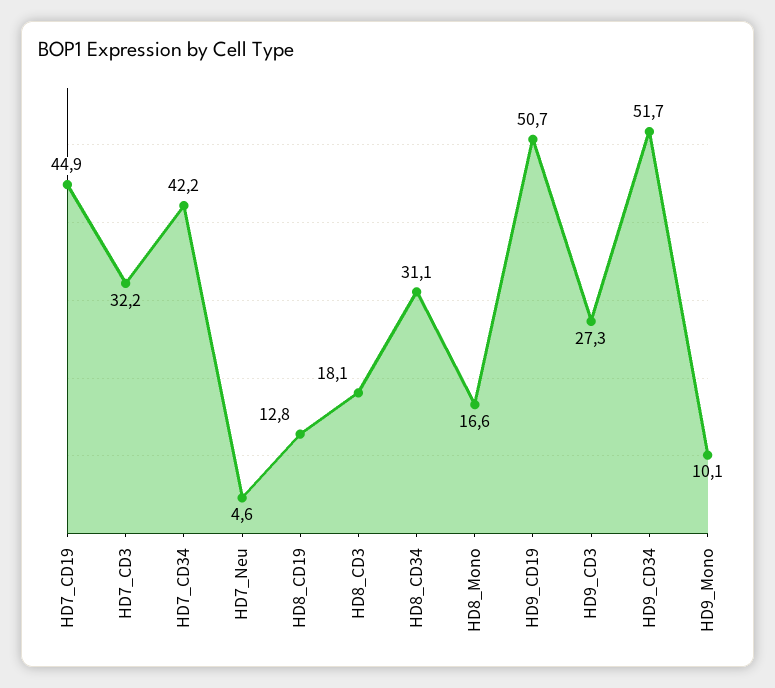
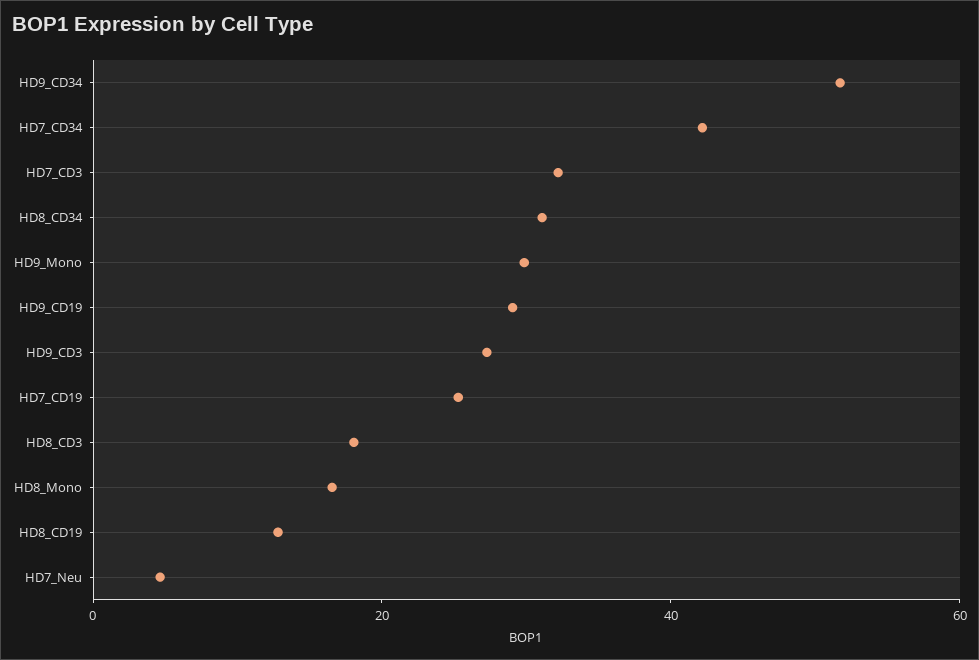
  {
-   "HD7_CD19": 44.9,
+   "HD7_CD19": 25,
    "HD7_CD3": 32.2,
    "HD7_CD34": 42.2,
    "HD7_Neu": 4.6,
    "HD8_CD19": 12.8,
    "HD8_CD3": 18.1,
    "HD8_CD34": 31.1,
    "HD8_Mono": 16.6,
-   "HD9_CD19": 50.7,
+   "HD9_CD19": 30,
    "HD9_CD3": 27.3,
    "HD9_CD34": 51.7,
-   "HD9_Mono": 10.1
+   "HD9_Mono": 30
  }

